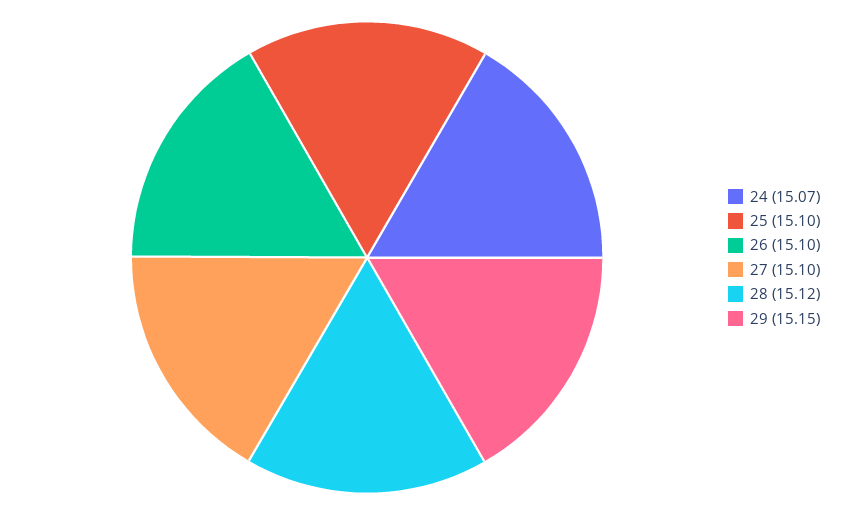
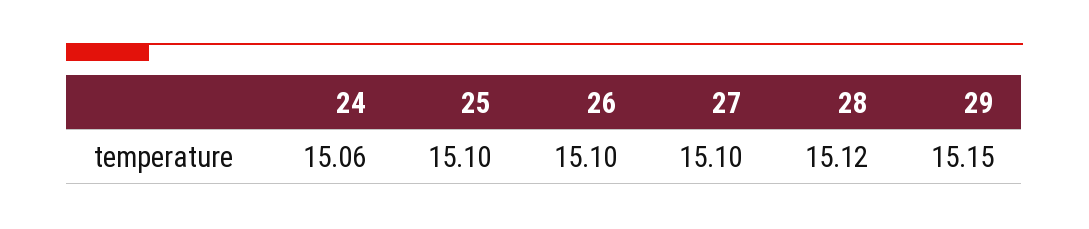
  {
-   "24": 15.07,
+   "24": 15.06,
    "25": 15.1,
    "26": 15.1,
    "27": 15.1,
    "28": 15.12,
    "29": 15.15
  }

